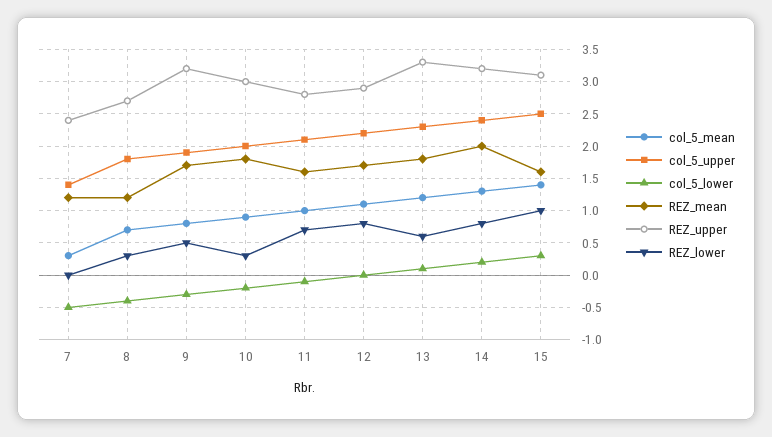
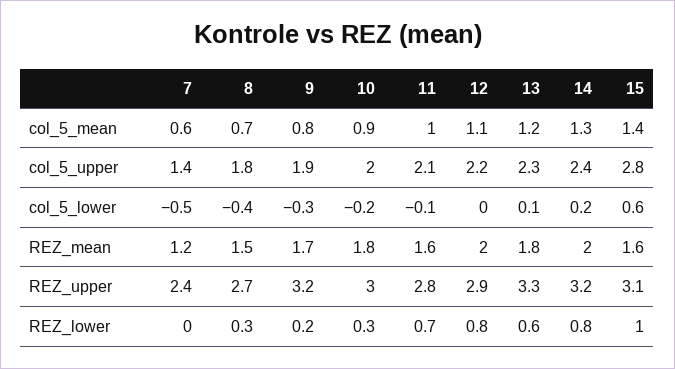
  {
    "col_5_mean": {
-     "7": 0.3,
+     "7": 0.6,
      "8": 0.7,
      "9": 0.8,
      "10": 0.9,
      "11": 1,
      "12": 1.1,
      "13": 1.2,
      "14": 1.3,
      "15": 1.4
    },
    "col_5_upper": {
      "7": 1.4,
      "8": 1.8,
      "9": 1.9,
      "10": 2,
      "11": 2.1,
      "12": 2.2,
      "13": 2.3,
      "14": 2.4,
-     "15": 2.5
+     "15": 2.8
    },
    "col_5_lower": {
      "7": -0.5,
      "8": -0.4,
      "9": -0.3,
      "10": -0.2,
      "11": -0.1,
      "12": 0,
      "13": 0.1,
      "14": 0.2,
-     "15": 0.3
+     "15": 0.6
    },
    "REZ_mean": {
      "7": 1.2,
-     "8": 1.2,
+     "8": 1.5,
      "9": 1.7,
      "10": 1.8,
      "11": 1.6,
-     "12": 1.7,
+     "12": 2,
      "13": 1.8,
      "14": 2,
      "15": 1.6
    },
    "REZ_upper": {
      "7": 2.4,
      "8": 2.7,
      "9": 3.2,
      "10": 3,
      "11": 2.8,
      "12": 2.9,
      "13": 3.3,
      "14": 3.2,
      "15": 3.1
    },
    "REZ_lower": {
      "7": 0,
      "8": 0.3,
-     "9": 0.5,
+     "9": 0.2,
      "10": 0.3,
      "11": 0.7,
      "12": 0.8,
      "13": 0.6,
      "14": 0.8,
      "15": 1
    }
  }

